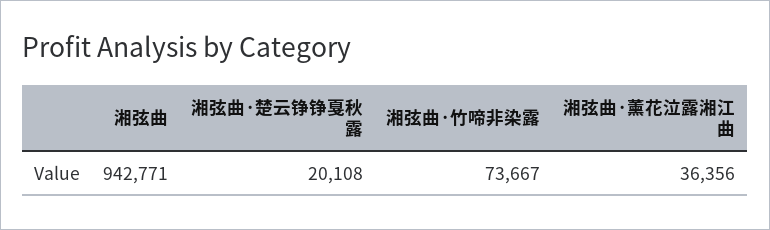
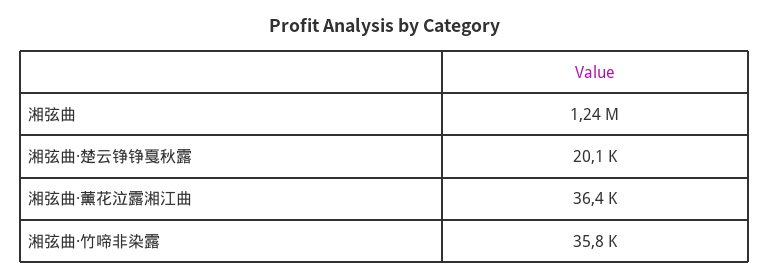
  {
-   "湘弦曲": 942771,
+   "湘弦曲": 1240000,
    "湘弦曲·楚云铮铮戛秋露": 20108,
-   "湘弦曲·竹啼非染露": 73667,
+   "湘弦曲·竹啼非染露": 35800,
    "湘弦曲·薰花泣露湘江曲": 36356
  }

